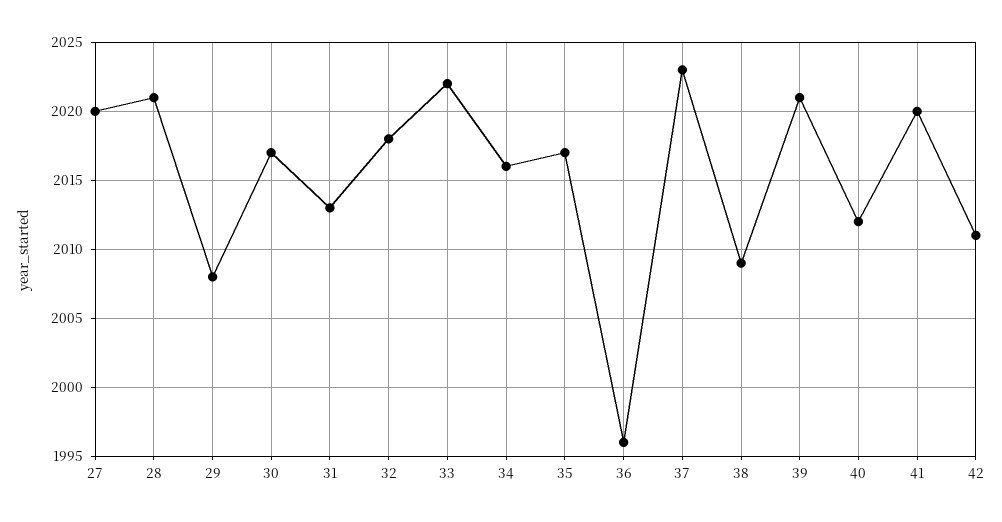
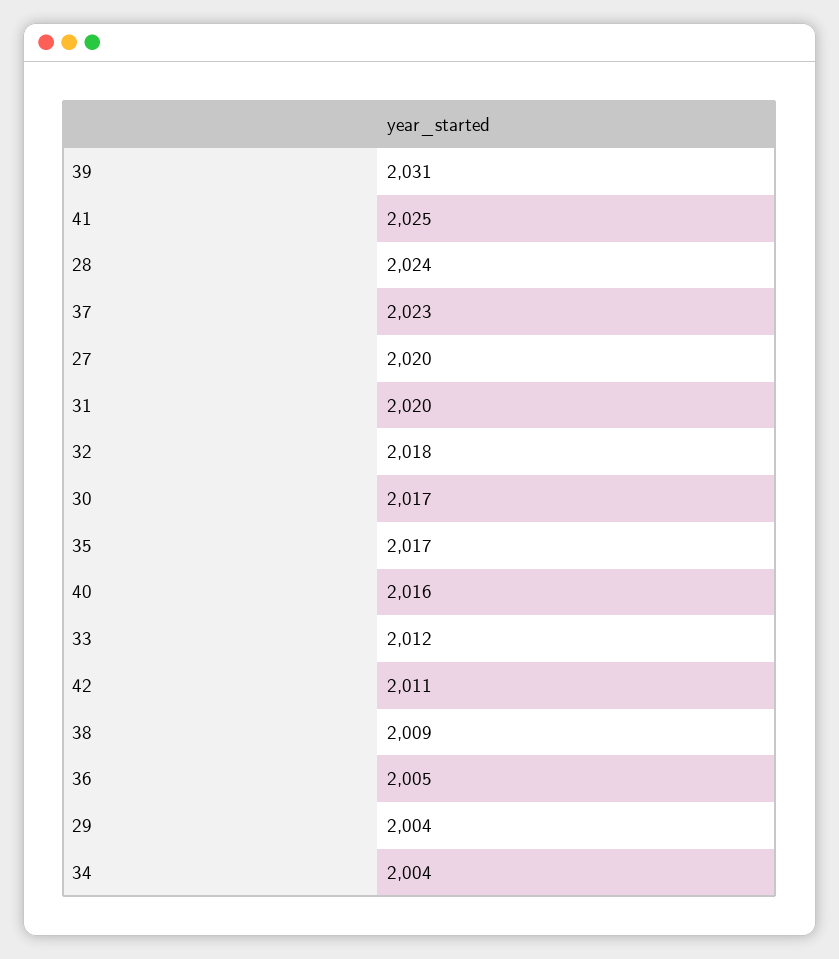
  {
    "27": 2020,
-   "28": 2021,
+   "28": 2024,
-   "29": 2008,
+   "29": 2004,
    "30": 2017,
-   "31": 2013,
+   "31": 2020,
    "32": 2018,
-   "33": 2022,
+   "33": 2012,
-   "34": 2016,
+   "34": 2004,
    "35": 2017,
-   "36": 1996,
+   "36": 2005,
    "37": 2023,
    "38": 2009,
-   "39": 2021,
+   "39": 2031,
-   "40": 2012,
+   "40": 2016,
-   "41": 2020,
+   "41": 2025,
    "42": 2011
  }

